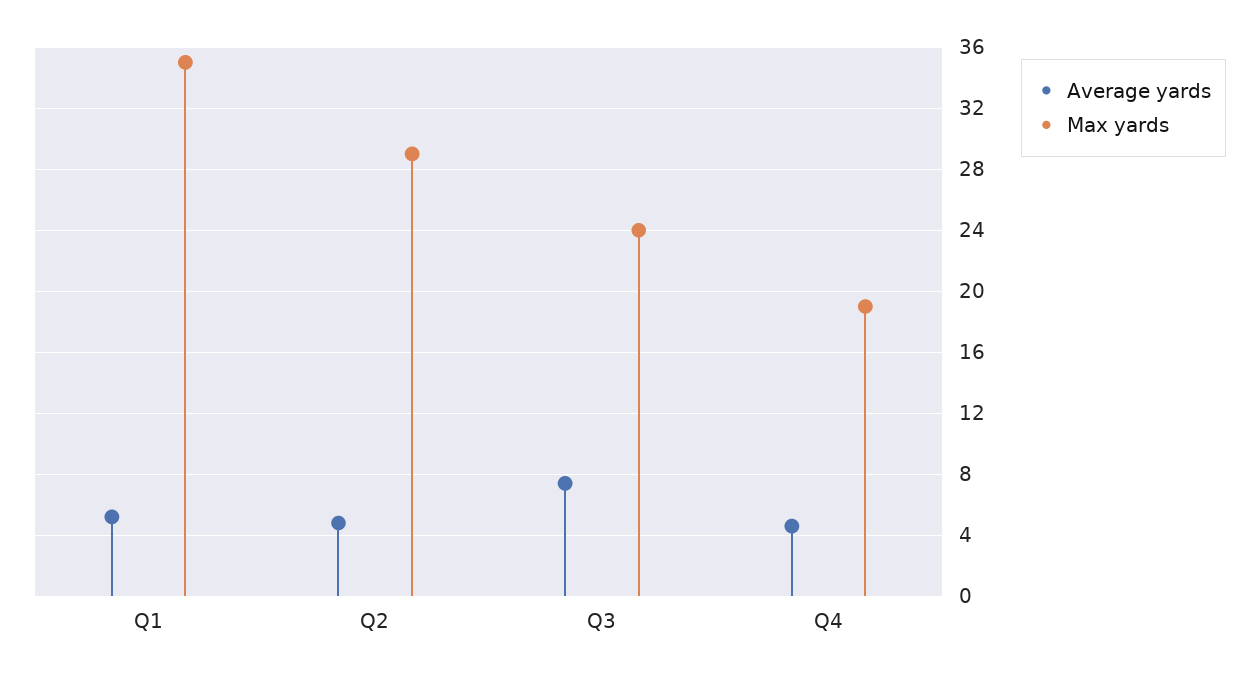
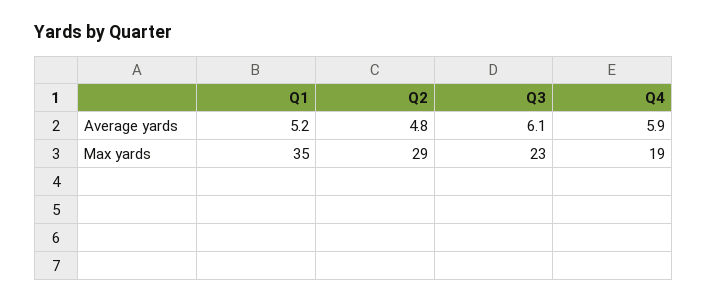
  {
    "Average yards": {
      "Q1": 5.2,
      "Q2": 4.8,
-     "Q3": 7.5,
+     "Q3": 6.1,
-     "Q4": 4.5
+     "Q4": 5.9
    },
    "Max yards": {
      "Q1": 35,
      "Q2": 29,
-     "Q3": 24,
+     "Q3": 23,
      "Q4": 19
    }
  }

